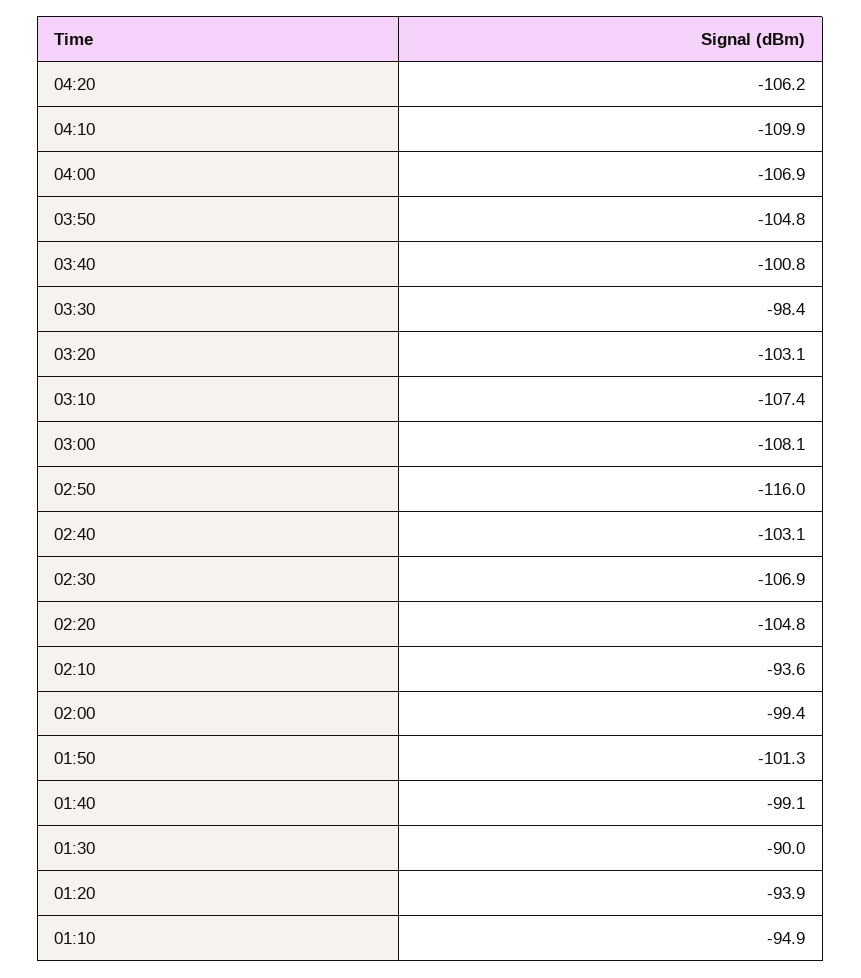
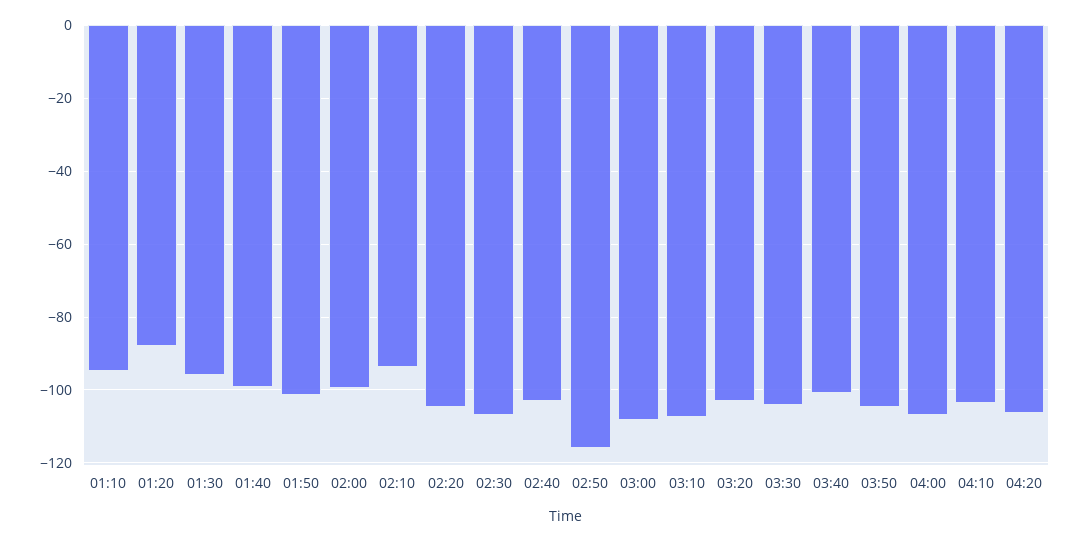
  {
    "04:20": -106.2,
-   "04:10": -109.9,
+   "04:10": -104,
    "04:00": -106.9,
    "03:50": -104.8,
    "03:40": -100.8,
-   "03:30": -98.4,
+   "03:30": -104,
    "03:20": -103.1,
    "03:10": -107.4,
    "03:00": -108.1,
    "02:50": -116,
    "02:40": -103.1,
    "02:30": -106.9,
    "02:20": -104.8,
    "02:10": -93.6,
    "02:00": -99.4,
    "01:50": -101.3,
    "01:40": -99.1,
-   "01:30": -90,
+   "01:30": -96,
-   "01:20": -93.9,
+   "01:20": -88,
    "01:10": -94.9
  }

